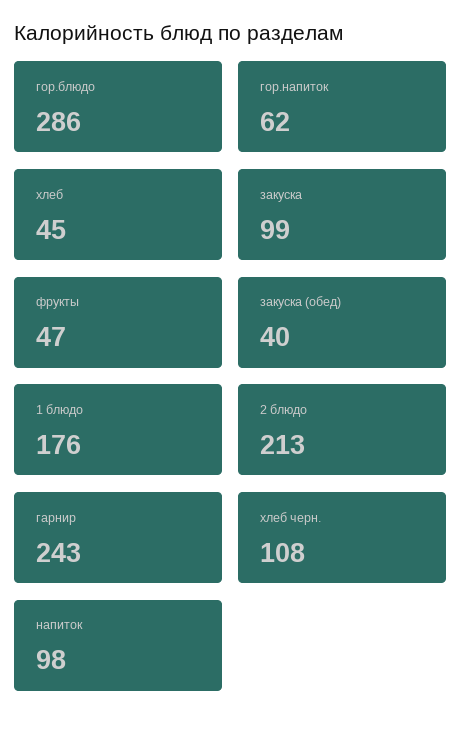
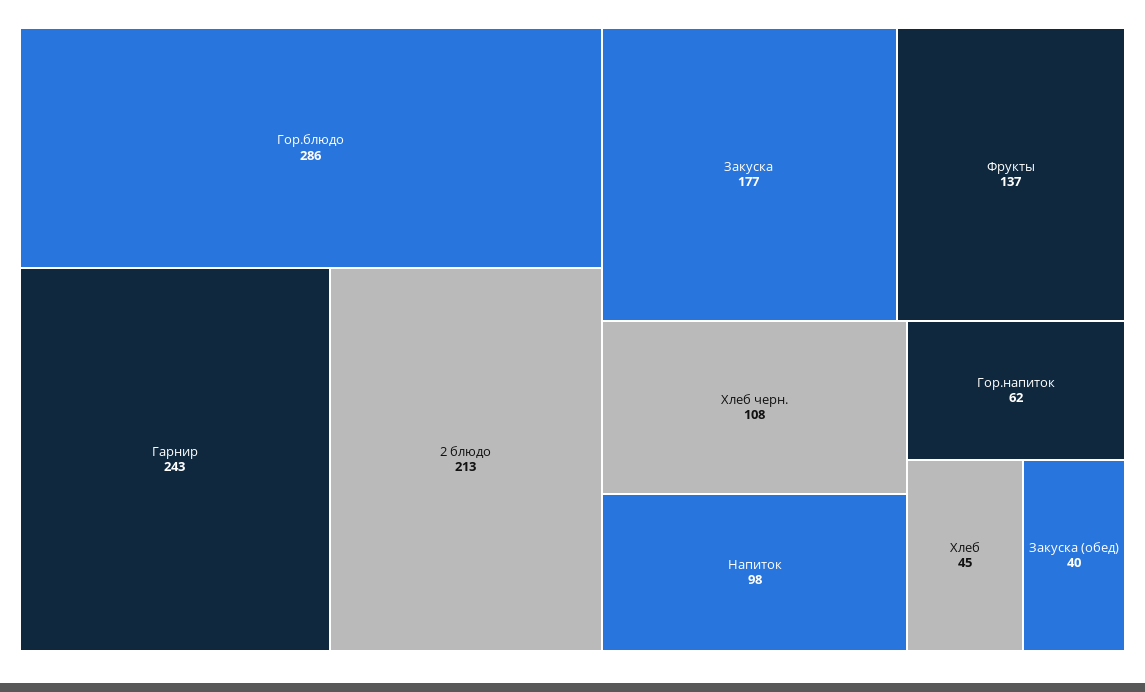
  {
    "гор.блюдо": 286,
    "гор.напиток": 62,
    "хлеб": 45,
-   "закуска": 99,
+   "закуска": 177,
-   "фрукты": 47,
+   "фрукты": 137,
    "закуска (обед)": 40,
-   "1 блюдо": 176,
    "2 блюдо": 213,
    "гарнир": 243,
    "хлеб черн.": 108,
    "напиток": 98
  }

